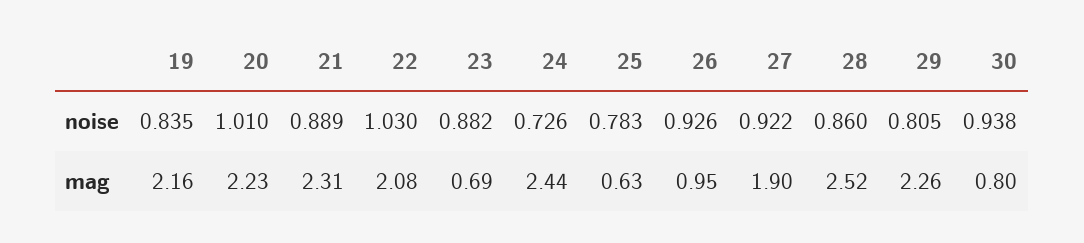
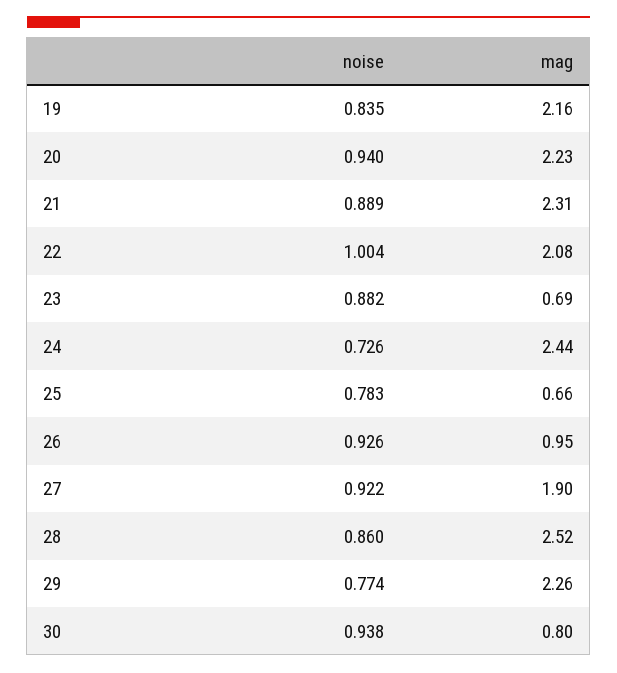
  {
    "19": {
      "noise": 0.835,
      "mag": 2.16
    },
    "20": {
-     "noise": 1.01,
+     "noise": 0.94,
      "mag": 2.23
    },
    "21": {
      "noise": 0.889,
      "mag": 2.31
    },
    "22": {
-     "noise": 1.03,
+     "noise": 1.004,
      "mag": 2.08
    },
    "23": {
      "noise": 0.882,
      "mag": 0.69
    },
    "24": {
      "noise": 0.726,
      "mag": 2.44
    },
    "25": {
      "noise": 0.783,
-     "mag": 0.63
+     "mag": 0.66
    },
    "26": {
      "noise": 0.926,
      "mag": 0.95
    },
    "27": {
      "noise": 0.922,
      "mag": 1.9
    },
    "28": {
      "noise": 0.86,
      "mag": 2.52
    },
    "29": {
-     "noise": 0.805,
+     "noise": 0.774,
      "mag": 2.26
    },
    "30": {
      "noise": 0.938,
      "mag": 0.8
    }
  }

